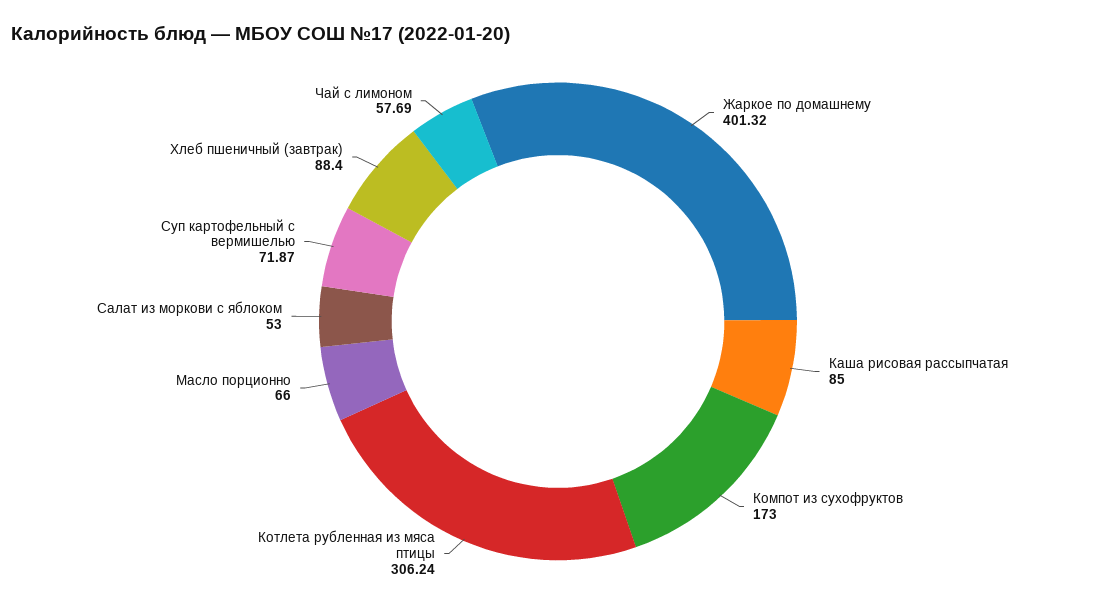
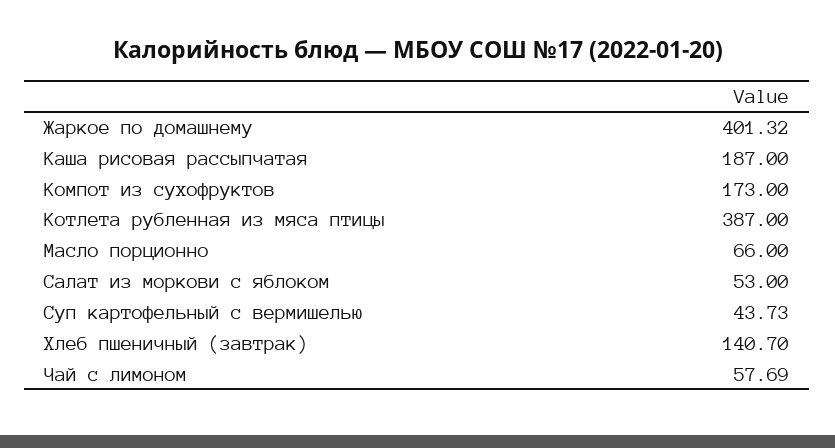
  {
    "Жаркое по домашнему": 401.32,
-   "Каша рисовая рассыпчатая": 85,
+   "Каша рисовая рассыпчатая": 187,
    "Компот из сухофруктов": 173,
-   "Котлета рубленная из мяса птицы": 306.24,
+   "Котлета рубленная из мяса птицы": 387,
    "Масло порционно": 66,
    "Салат из моркови с яблоком": 53,
-   "Суп картофельный с вермишелью": 71.87,
+   "Суп картофельный с вермишелью": 43.73,
-   "Хлеб пшеничный (завтрак)": 88.4,
+   "Хлеб пшеничный (завтрак)": 140.7,
    "Чай с лимоном": 57.69
  }

